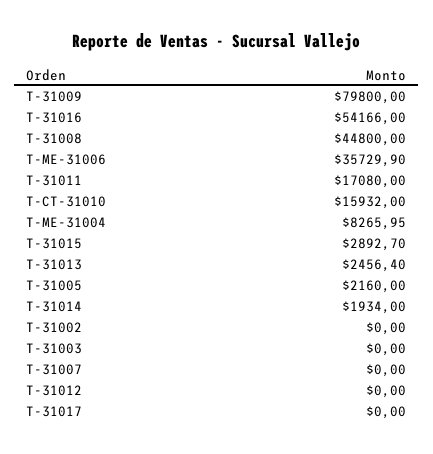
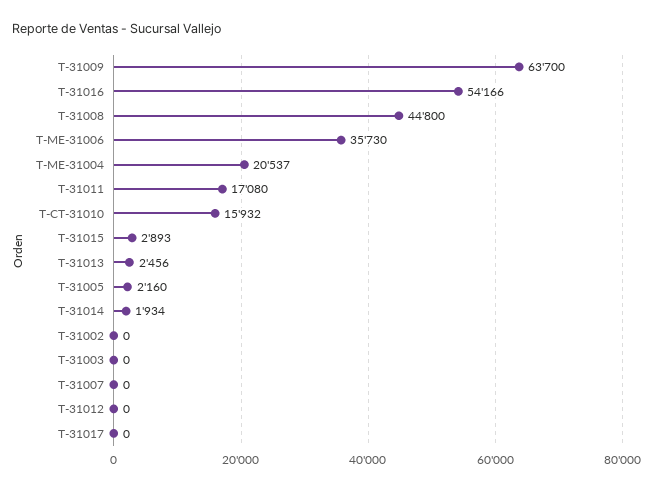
  {
-   "T-31009": 79800,
+   "T-31009": 63700,
    "T-31016": 54166,
    "T-31008": 44800,
    "T-ME-31006": 35729.9,
    "T-31011": 17080,
    "T-CT-31010": 15932,
-   "T-ME-31004": 8265.95,
+   "T-ME-31004": 20537,
    "T-31015": 2892.7,
    "T-31013": 2456.4,
    "T-31005": 2160,
    "T-31014": 1934,
    "T-31002": 0,
    "T-31003": 0,
    "T-31007": 0,
    "T-31012": 0,
    "T-31017": 0
  }

